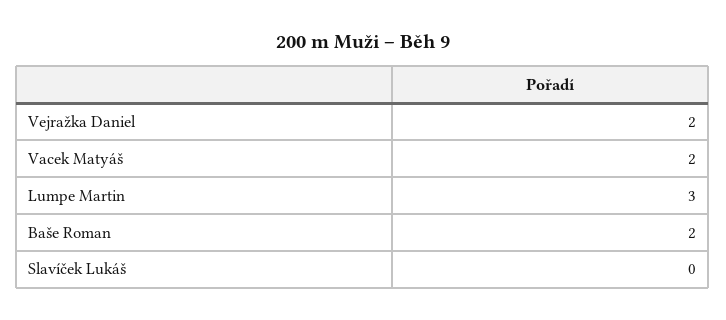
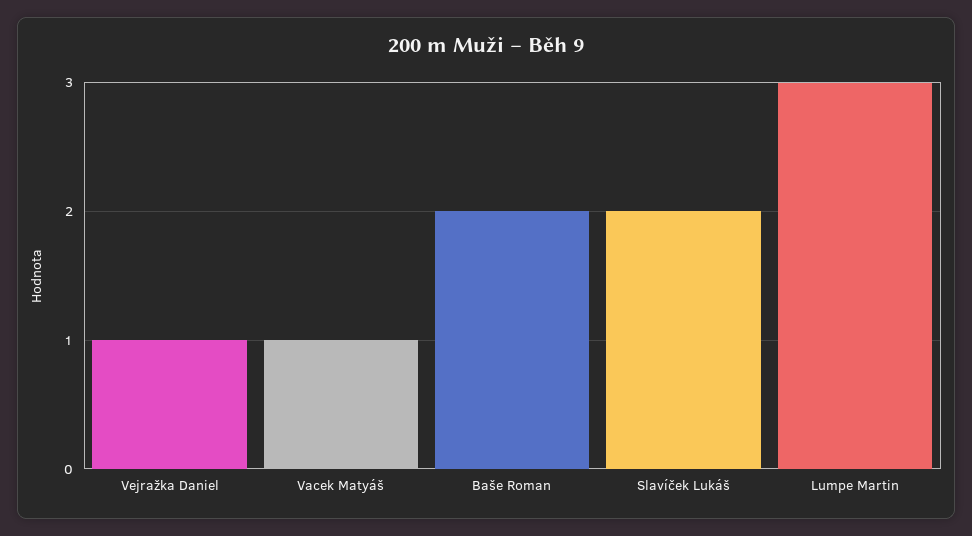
  {
-   "Vejražka Daniel": 2,
+   "Vejražka Daniel": 1,
-   "Vacek Matyáš": 2,
+   "Vacek Matyáš": 1,
    "Lumpe Martin": 3,
    "Baše Roman": 2,
-   "Slavíček Lukáš": 0
+   "Slavíček Lukáš": 2
  }

